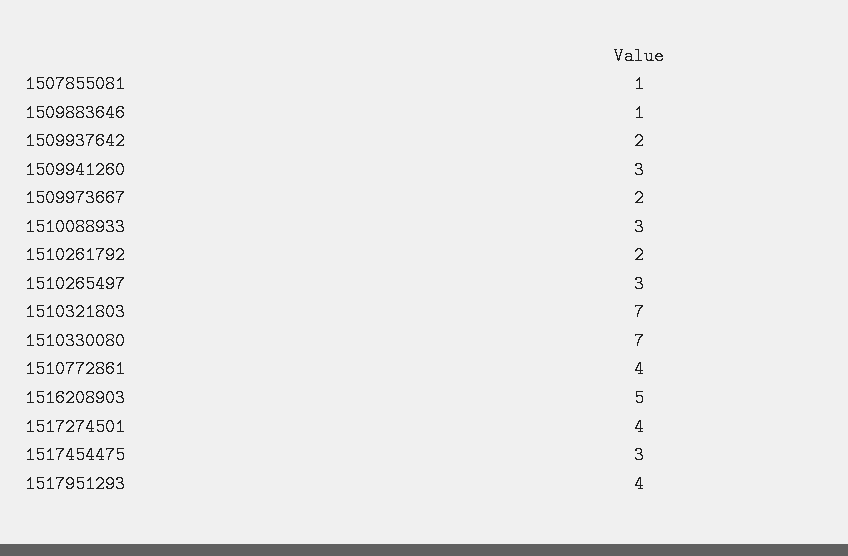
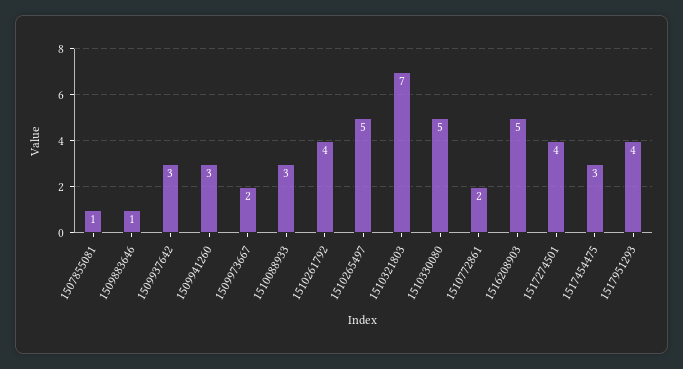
  {
    "1507855081": 1,
    "1509883646": 1,
-   "1509937642": 2,
+   "1509937642": 3,
    "1509941260": 3,
    "1509973667": 2,
    "1510088933": 3,
-   "1510261792": 2,
+   "1510261792": 4,
-   "1510265497": 3,
+   "1510265497": 5,
    "1510321803": 7,
-   "1510330080": 7,
+   "1510330080": 5,
-   "1510772861": 4,
+   "1510772861": 2,
    "1516208903": 5,
    "1517274501": 4,
    "1517454475": 3,
    "1517951293": 4
  }

